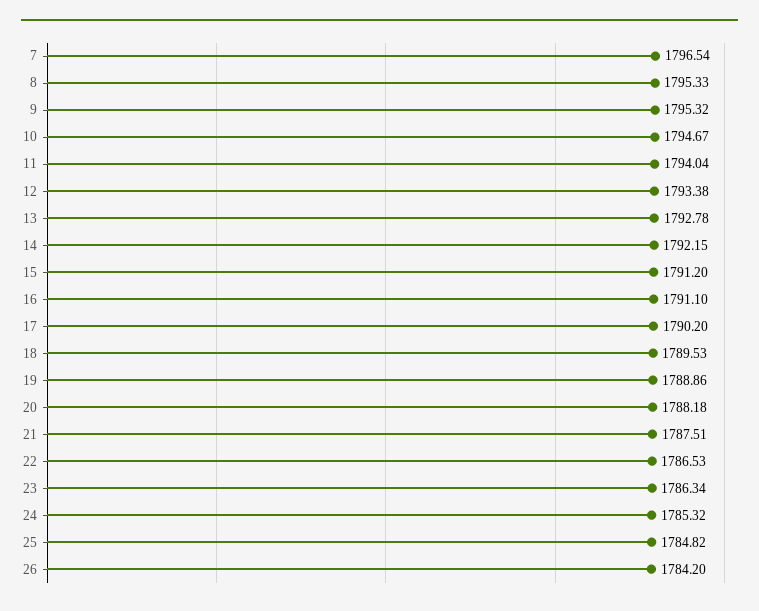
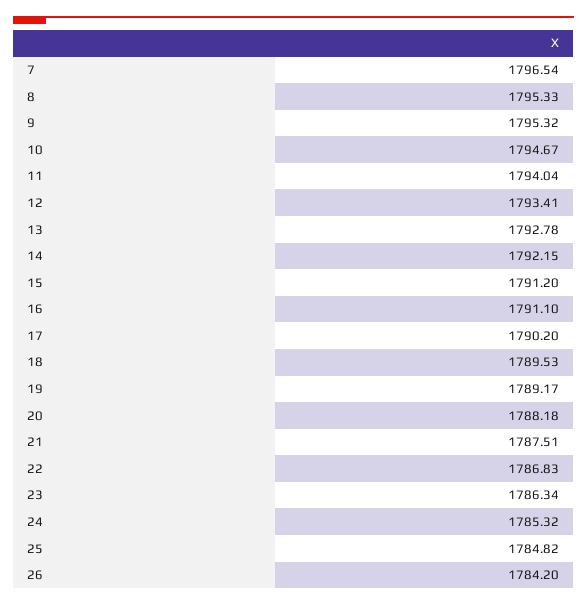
  {
    "7": 1796.54,
    "8": 1795.33,
    "9": 1795.32,
    "10": 1794.67,
    "11": 1794.04,
-   "12": 1793.38,
+   "12": 1793.41,
    "13": 1792.78,
    "14": 1792.15,
    "15": 1791.2,
    "16": 1791.1,
    "17": 1790.2,
    "18": 1789.53,
-   "19": 1788.86,
+   "19": 1789.17,
    "20": 1788.18,
    "21": 1787.51,
-   "22": 1786.53,
+   "22": 1786.83,
    "23": 1786.34,
    "24": 1785.32,
    "25": 1784.82,
    "26": 1784.2
  }

